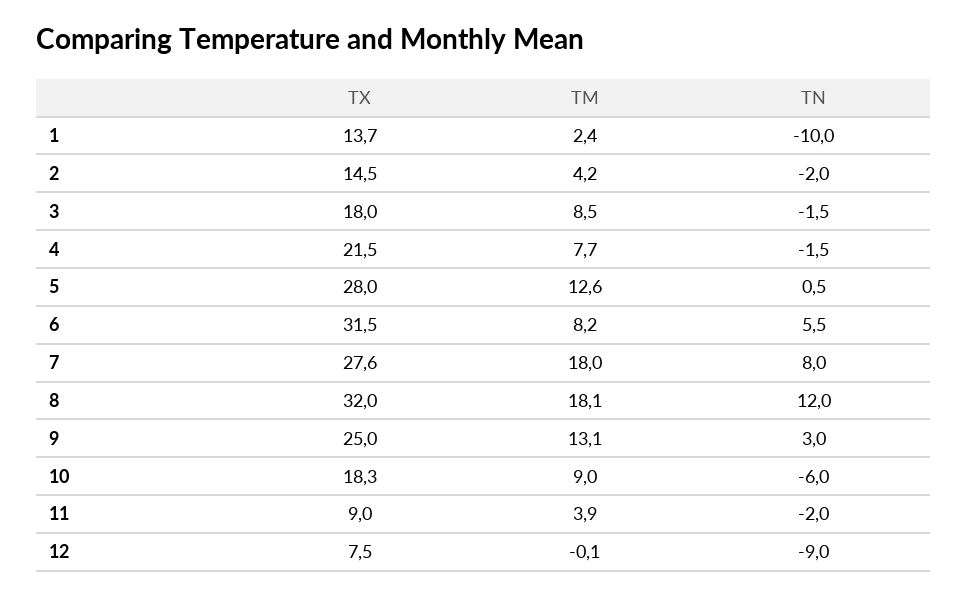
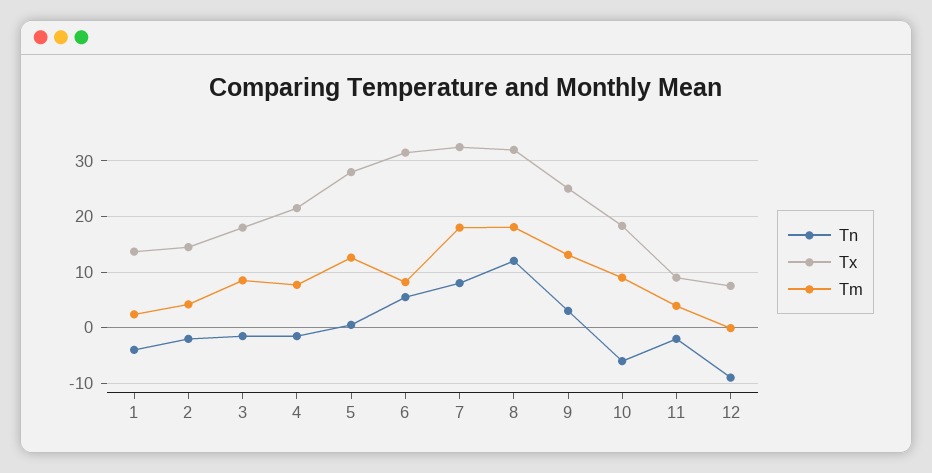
  {
    "TX": {
      "1": 13.7,
      "2": 14.5,
      "3": 18,
      "4": 21.5,
      "5": 28,
      "6": 31.5,
-     "7": 27.6,
+     "7": 32,
      "8": 32,
      "9": 25,
      "10": 18.3,
      "11": 9,
      "12": 7.5
    },
    "TM": {
      "1": 2.4,
      "2": 4.2,
      "3": 8.5,
      "4": 7.7,
      "5": 12.6,
      "6": 8.2,
      "7": 18,
      "8": 18.1,
      "9": 13.1,
      "10": 9,
      "11": 3.9,
      "12": -0.1
    },
    "TN": {
-     "1": -10,
+     "1": -4,
      "2": -2,
      "3": -1.5,
      "4": -1.5,
      "5": 0.5,
      "6": 5.5,
      "7": 8,
      "8": 12,
      "9": 3,
      "10": -6,
      "11": -2,
      "12": -9
    }
  }

